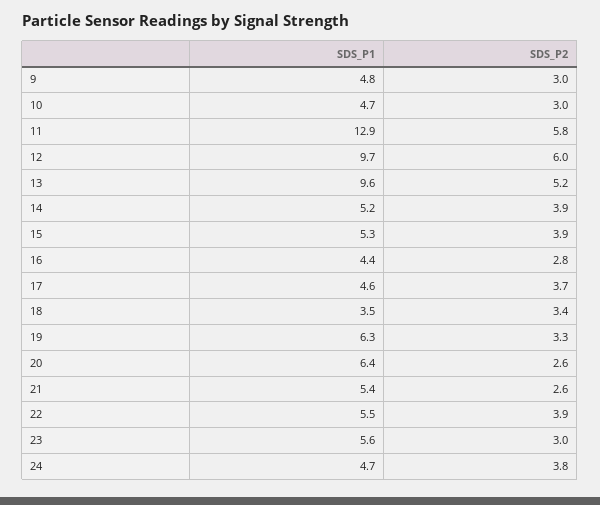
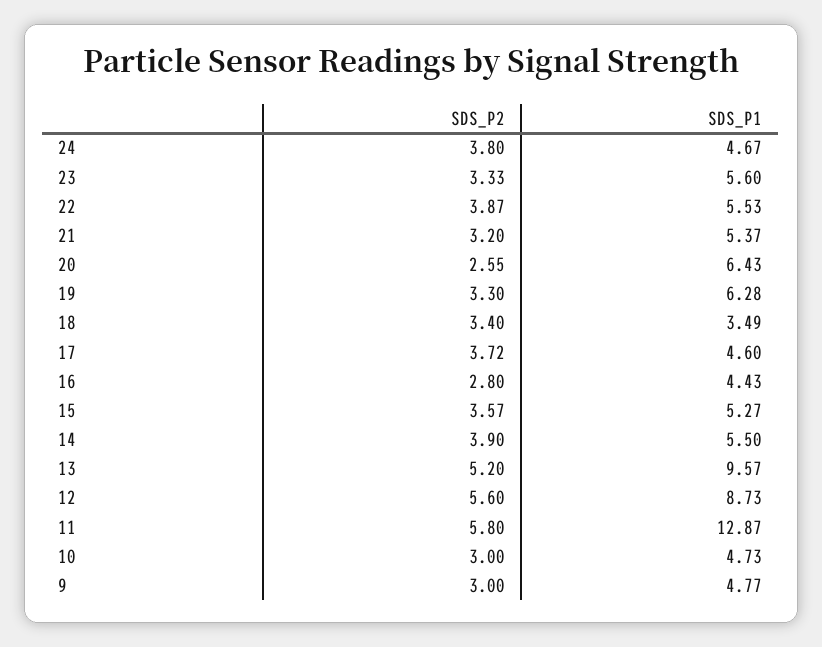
  {
    "SDS_P1": {
      "9": 4.77,
      "10": 4.73,
      "11": 12.87,
-     "12": 9.7,
+     "12": 8.73,
      "13": 9.57,
-     "14": 5.2,
+     "14": 5.5,
      "15": 5.27,
      "16": 4.43,
      "17": 4.6,
      "18": 3.49,
      "19": 6.28,
      "20": 6.43,
      "21": 5.37,
      "22": 5.53,
      "23": 5.6,
      "24": 4.67
    },
    "SDS_P2": {
      "9": 3,
      "10": 3,
      "11": 5.8,
-     "12": 6,
+     "12": 5.6,
      "13": 5.2,
      "14": 3.9,
-     "15": 3.9,
+     "15": 3.57,
      "16": 2.8,
      "17": 3.72,
      "18": 3.4,
      "19": 3.3,
      "20": 2.55,
-     "21": 2.6,
+     "21": 3.2,
      "22": 3.87,
-     "23": 3,
+     "23": 3.33,
      "24": 3.8
    }
  }

